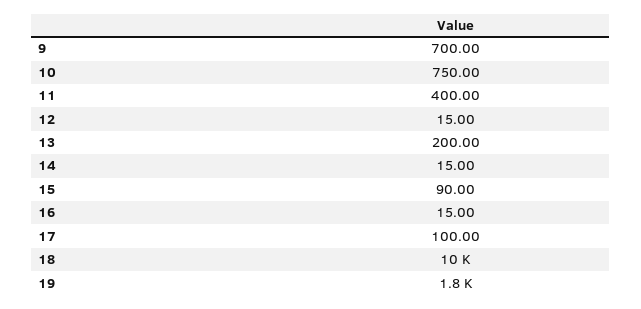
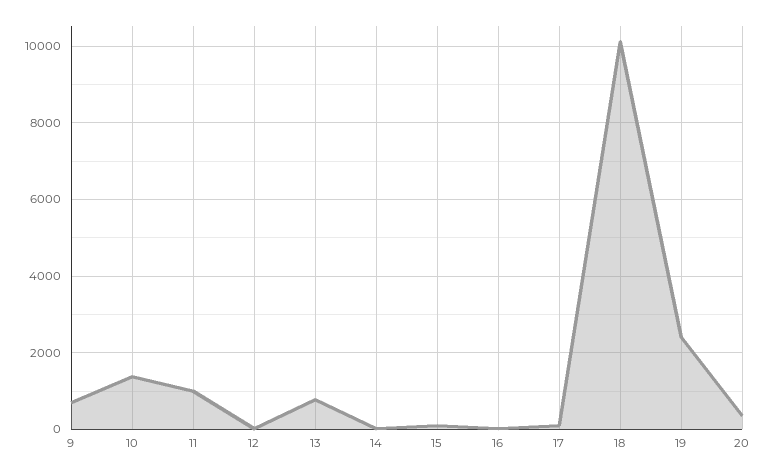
  {
    "9": 700,
-   "10": 750,
+   "10": 1400,
-   "11": 400,
+   "11": 1000,
    "12": 15,
-   "13": 200,
+   "13": 800,
    "14": 15,
    "15": 90,
    "16": 15,
    "17": 100,
    "18": 10000,
-   "19": 1800
+   "19": 2400,
+   "20": 400
  }

